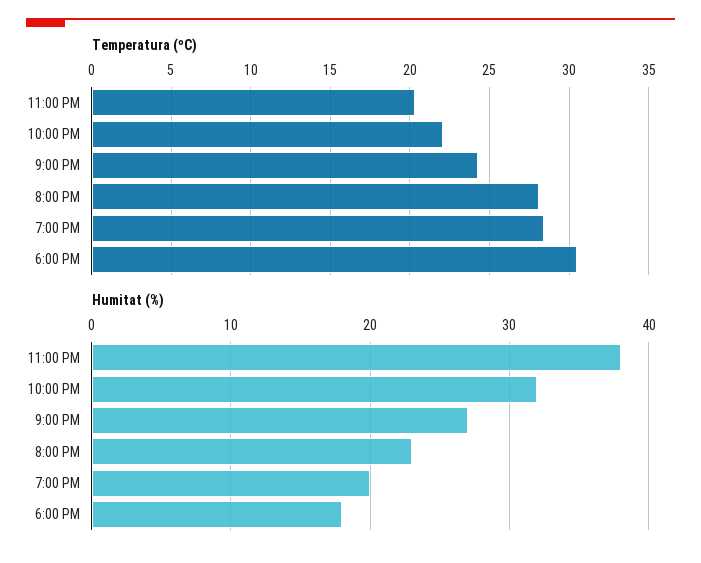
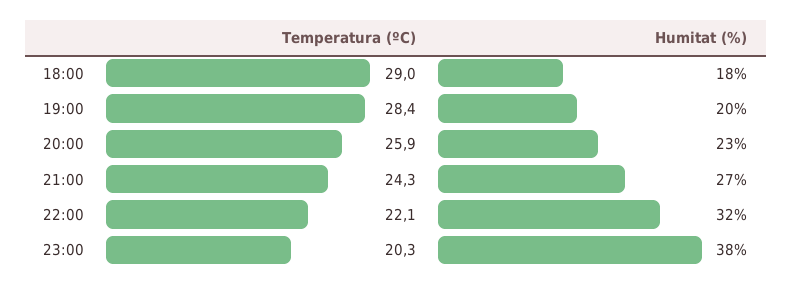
  {
    "Temperatura (ºC)": {
      "11:00 PM": 20.3,
      "10:00 PM": 22.1,
      "9:00 PM": 24.3,
-     "8:00 PM": 28,
+     "8:00 PM": 25.9,
      "7:00 PM": 28.4,
-     "6:00 PM": 30.5
+     "6:00 PM": 29
    },
    "Humitat (%)": {
      "11:00 PM": 38,
      "10:00 PM": 32,
      "9:00 PM": 27,
      "8:00 PM": 23,
      "7:00 PM": 20,
      "6:00 PM": 18
    }
  }

